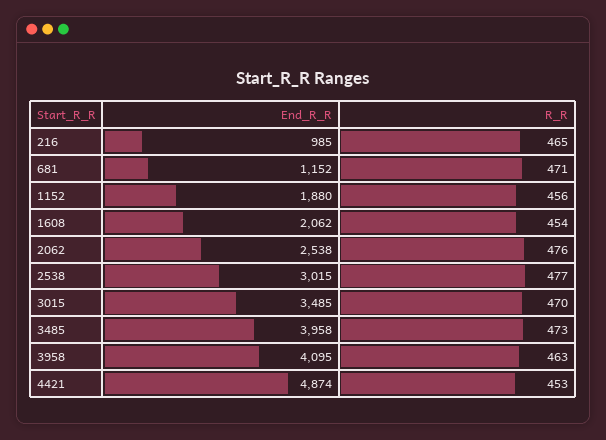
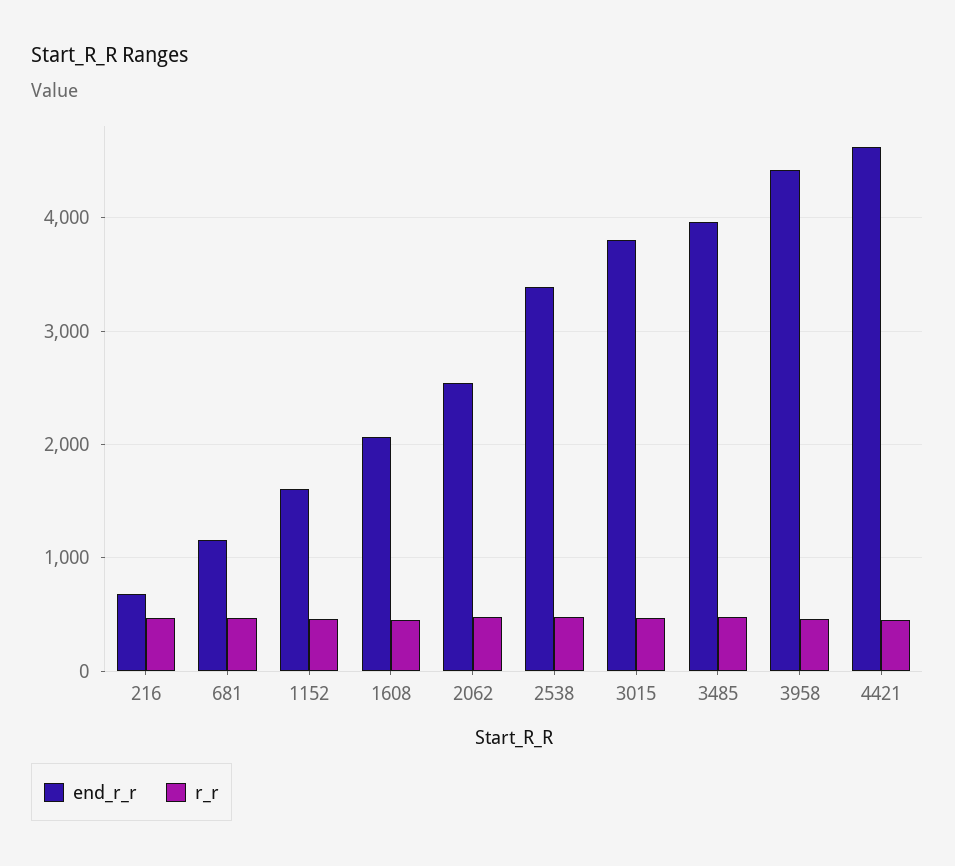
  {
    "End_R_R": {
-     "216": 985,
+     "216": 700,
      "681": 1152,
-     "1152": 1880,
+     "1152": 1600,
      "1608": 2062,
      "2062": 2538,
-     "2538": 3015,
+     "2538": 3400,
-     "3015": 3485,
+     "3015": 3800,
      "3485": 3958,
-     "3958": 4095,
+     "3958": 4400,
-     "4421": 4874
+     "4421": 4600
    },
    "R_R": {
      "216": 465,
      "681": 471,
      "1152": 456,
      "1608": 454,
      "2062": 476,
      "2538": 477,
      "3015": 470,
      "3485": 473,
      "3958": 463,
      "4421": 453
    }
  }

